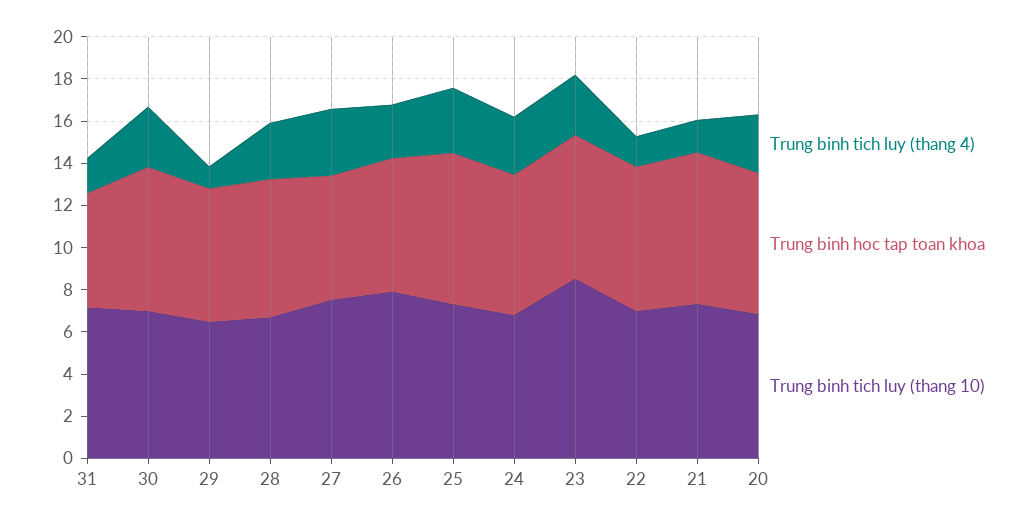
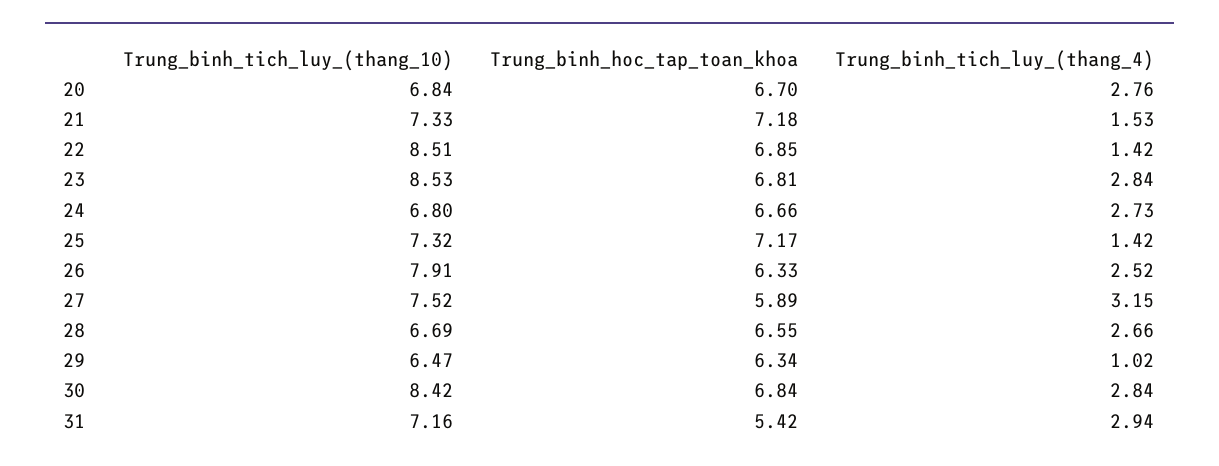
  {
    "Trung binh tich luy (thang 4)": {
-     "31": 1.5,
+     "31": 2.94,
      "30": 2.84,
      "29": 1.02,
      "28": 2.66,
      "27": 3.15,
      "26": 2.52,
-     "25": 3,
+     "25": 1.42,
      "24": 2.73,
      "23": 2.84,
      "22": 1.42,
      "21": 1.53,
      "20": 2.76
    },
    "Trung binh hoc tap toan khoa": {
      "31": 5.42,
      "30": 6.84,
      "29": 6.34,
      "28": 6.55,
      "27": 5.89,
      "26": 6.33,
      "25": 7.17,
      "24": 6.66,
      "23": 6.81,
      "22": 6.85,
      "21": 7.18,
      "20": 6.7
    },
    "Trung binh tich luy (thang 10)": {
      "31": 7.16,
-     "30": 7,
+     "30": 8.42,
      "29": 6.47,
      "28": 6.69,
      "27": 7.52,
      "26": 7.91,
      "25": 7.32,
      "24": 6.8,
      "23": 8.53,
-     "22": 7,
+     "22": 8.51,
      "21": 7.33,
      "20": 6.84
    }
  }

